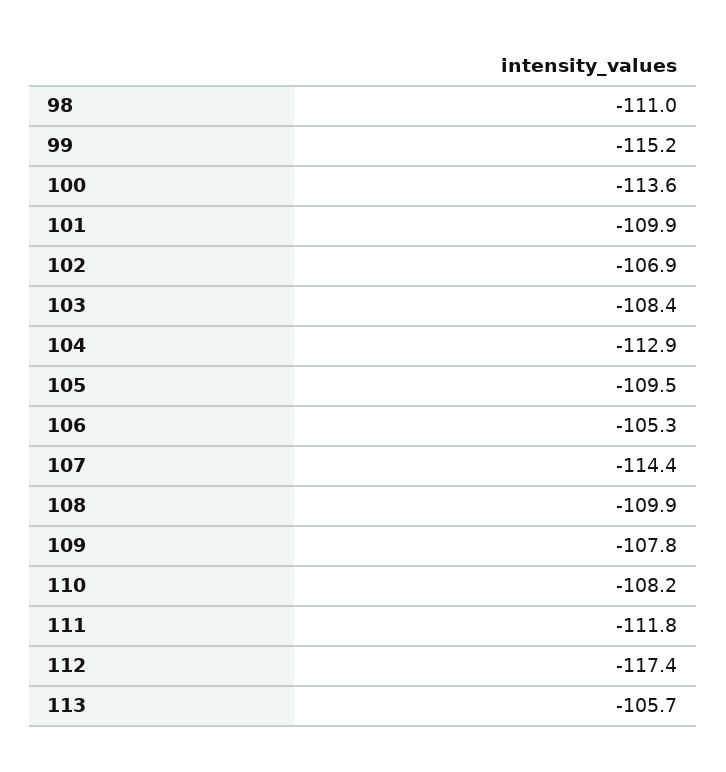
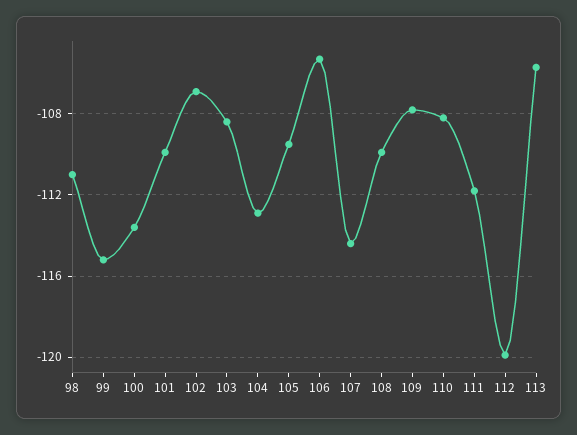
  {
    "98": -111,
    "99": -115.2,
    "100": -113.6,
    "101": -109.9,
    "102": -106.9,
    "103": -108.4,
    "104": -112.9,
    "105": -109.5,
    "106": -105.3,
    "107": -114.4,
    "108": -109.9,
    "109": -107.8,
    "110": -108.2,
    "111": -111.8,
-   "112": -117.4,
+   "112": -120,
    "113": -105.7
  }

